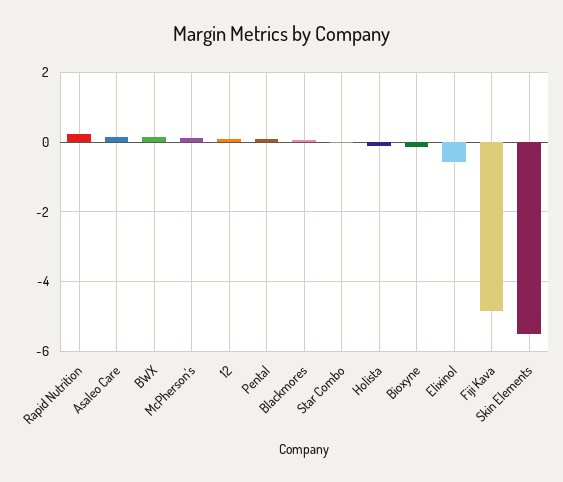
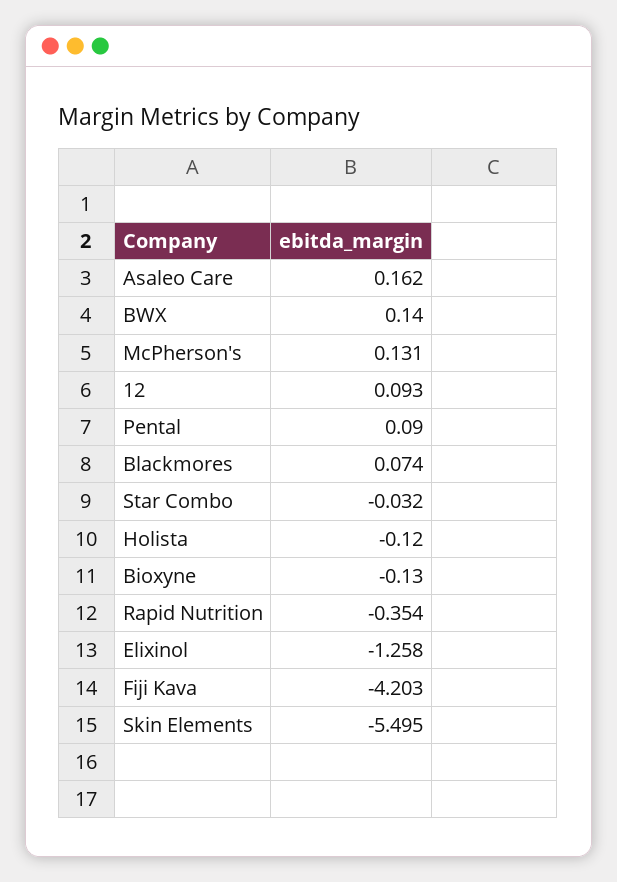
  {
-   "Rapid Nutrition": 0.2,
+   "Rapid Nutrition": -0.354,
    "Asaleo Care": 0.162,
    "BWX": 0.14,
    "McPherson's": 0.131,
    "12": 0.093,
    "Pental": 0.09,
    "Blackmores": 0.074,
    "Star Combo": -0.032,
    "Holista": -0.12,
    "Bioxyne": -0.13,
-   "Elixinol": -0.6,
+   "Elixinol": -1.258,
-   "Fiji Kava": -4.8,
+   "Fiji Kava": -4.203,
    "Skin Elements": -5.495
  }

